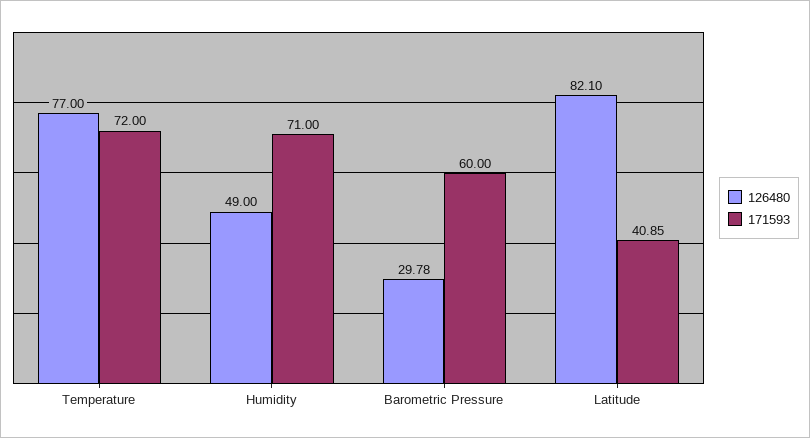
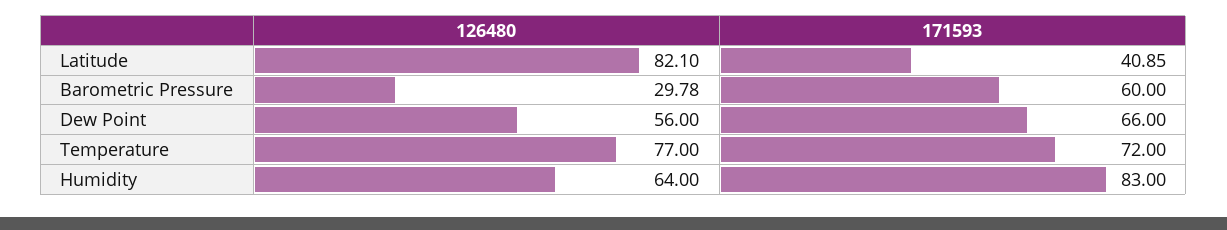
  {
    "126480": {
      "Temperature": 77,
-     "Humidity": 49,
+     "Humidity": 64,
      "Barometric Pressure": 29.78,
-     "Latitude": 82.1
+     "Latitude": 82.1,
+     "Dew Point": 56
    },
    "171593": {
      "Temperature": 72,
-     "Humidity": 71,
+     "Humidity": 83,
      "Barometric Pressure": 60,
-     "Latitude": 40.85
+     "Latitude": 40.85,
+     "Dew Point": 66
    }
  }

